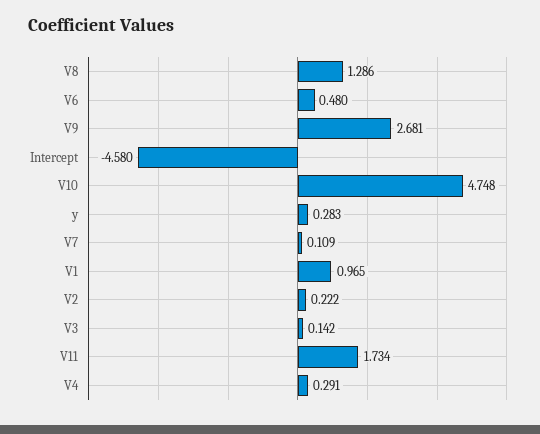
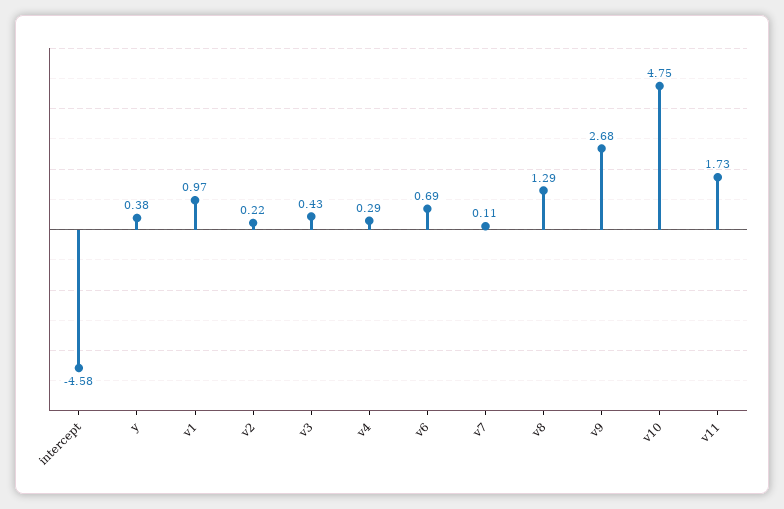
  {
    "V8": 1.286,
-   "V6": 0.48,
+   "V6": 0.69,
    "V9": 2.681,
    "Intercept": -4.58,
    "V10": 4.748,
-   "y": 0.283,
+   "y": 0.38,
    "V7": 0.109,
    "V1": 0.965,
    "V2": 0.222,
-   "V3": 0.142,
+   "V3": 0.43,
    "V11": 1.734,
    "V4": 0.291
  }

